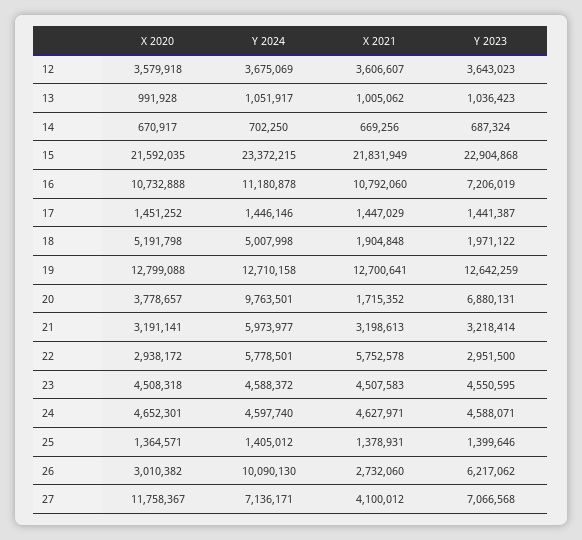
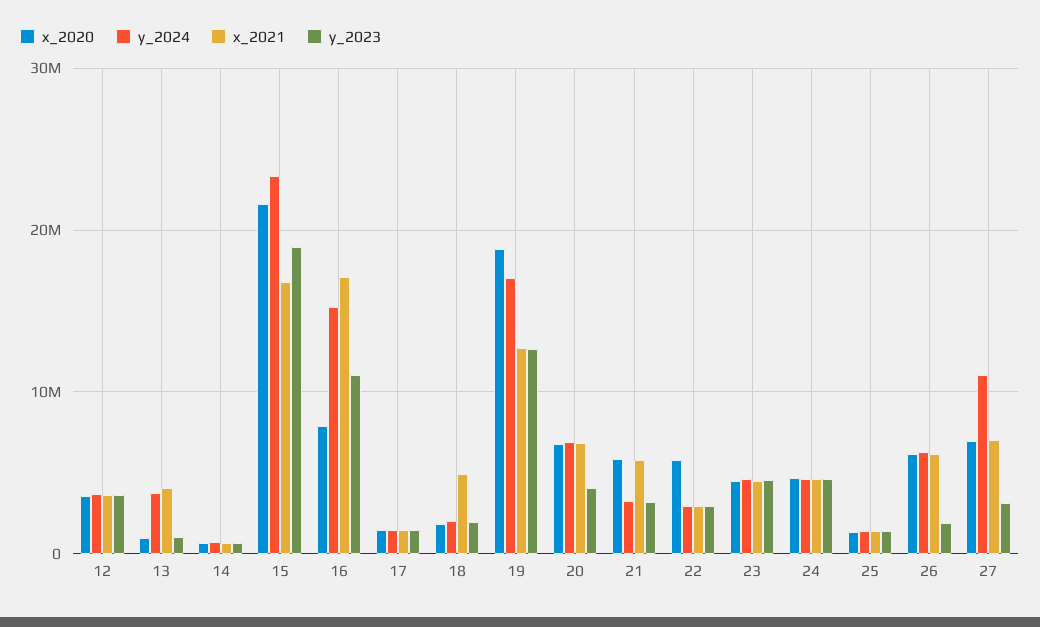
  {
    "X 2020": {
      "12": 3579918,
      "13": 991928,
      "14": 670917,
      "15": 21592035,
-     "16": 10732888,
+     "16": 8000000,
      "17": 1451252,
-     "18": 5191798,
+     "18": 2000000,
-     "19": 12799088,
+     "19": 19000000,
-     "20": 3778657,
+     "20": 7000000,
-     "21": 3191141,
+     "21": 6000000,
-     "22": 2938172,
+     "22": 6000000,
      "23": 4508318,
      "24": 4652301,
      "25": 1364571,
-     "26": 3010382,
+     "26": 6000000,
-     "27": 11758367
+     "27": 7000000
    },
    "Y 2024": {
      "12": 3675069,
-     "13": 1051917,
+     "13": 4000000,
      "14": 702250,
      "15": 23372215,
-     "16": 11180878,
+     "16": 15000000,
      "17": 1446146,
-     "18": 5007998,
+     "18": 2000000,
-     "19": 12710158,
+     "19": 17000000,
-     "20": 9763501,
+     "20": 7000000,
-     "21": 5973977,
+     "21": 3000000,
-     "22": 5778501,
+     "22": 3000000,
      "23": 4588372,
      "24": 4597740,
      "25": 1405012,
-     "26": 10090130,
+     "26": 6000000,
-     "27": 7136171
+     "27": 11000000
    },
    "X 2021": {
      "12": 3606607,
-     "13": 1005062,
+     "13": 4000000,
      "14": 669256,
-     "15": 21831949,
+     "15": 17000000,
-     "16": 10792060,
+     "16": 17000000,
      "17": 1447029,
-     "18": 1904848,
+     "18": 5000000,
      "19": 12700641,
-     "20": 1715352,
+     "20": 7000000,
-     "21": 3198613,
+     "21": 6000000,
-     "22": 5752578,
+     "22": 3000000,
      "23": 4507583,
      "24": 4627971,
      "25": 1378931,
-     "26": 2732060,
+     "26": 6000000,
-     "27": 4100012
+     "27": 7000000
    },
    "Y 2023": {
      "12": 3643023,
      "13": 1036423,
      "14": 687324,
-     "15": 22904868,
+     "15": 19000000,
-     "16": 7206019,
+     "16": 11000000,
      "17": 1441387,
      "18": 1971122,
      "19": 12642259,
-     "20": 6880131,
+     "20": 4000000,
      "21": 3218414,
      "22": 2951500,
      "23": 4550595,
      "24": 4588071,
      "25": 1399646,
-     "26": 6217062,
+     "26": 2000000,
-     "27": 7066568
+     "27": 3000000
    }
  }

